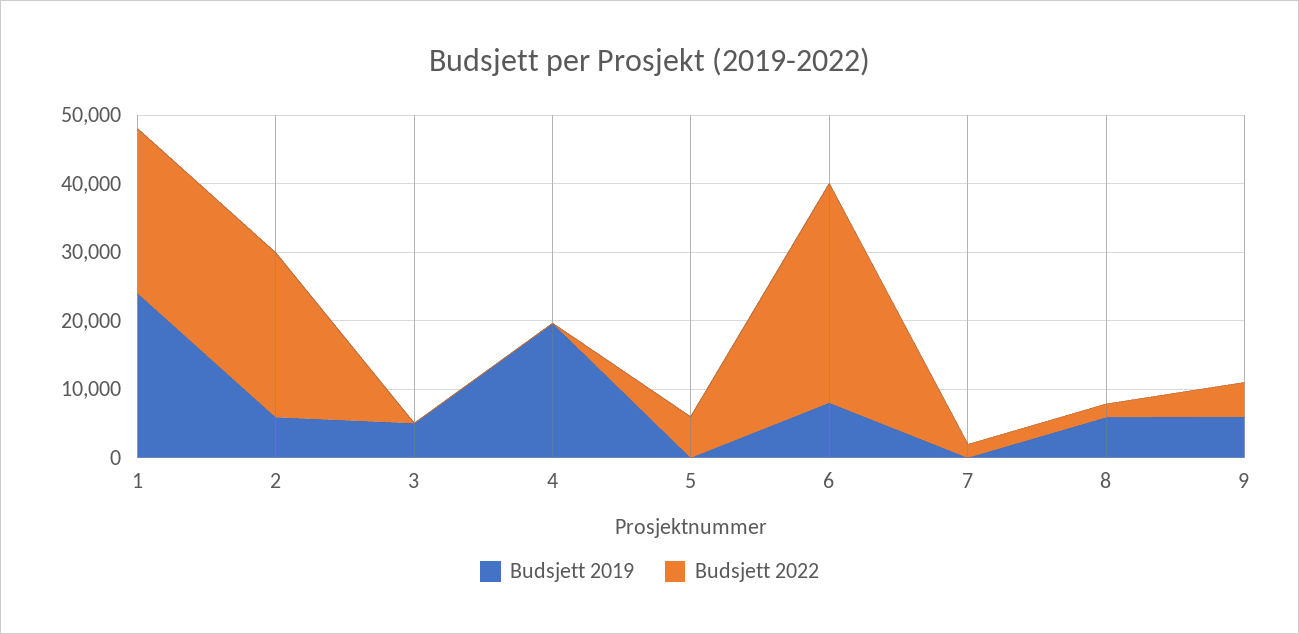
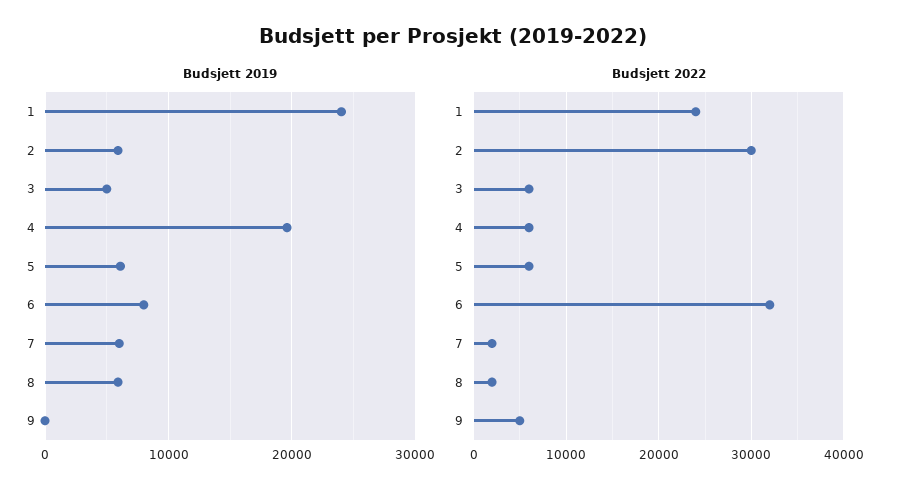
  {
    "Budsjett 2019": {
      "1": 24000,
      "2": 6000,
      "3": 5000,
      "4": 20000,
-     "5": 0,
+     "5": 6000,
      "6": 8000,
-     "7": 0,
+     "7": 6000,
      "8": 6000,
-     "9": 6000
+     "9": 0
    },
    "Budsjett 2022": {
      "1": 24000,
-     "2": 24000,
+     "2": 30000,
-     "3": 0,
+     "3": 6000,
-     "4": 0,
+     "4": 6000,
      "5": 6000,
      "6": 32000,
      "7": 2000,
      "8": 2000,
      "9": 5000
    }
  }

